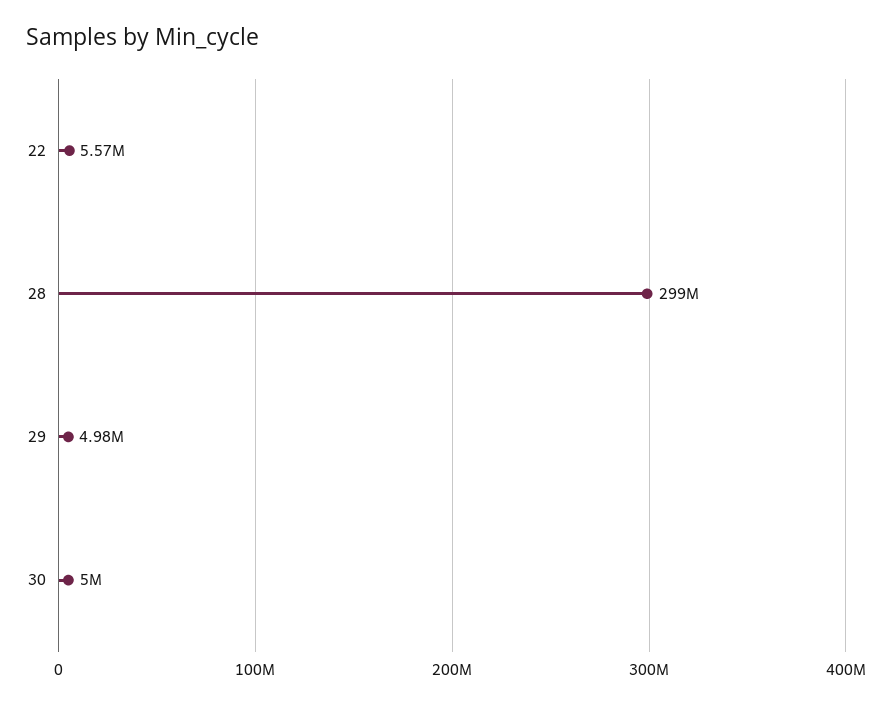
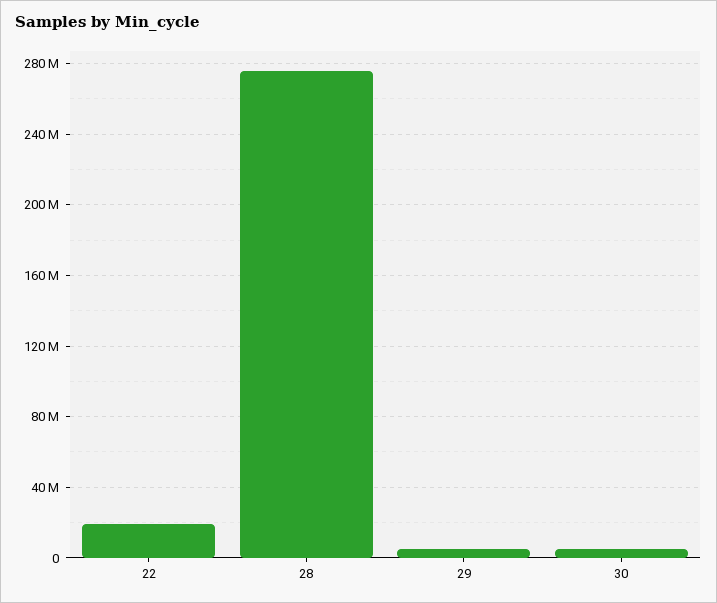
  {
-   "22": 5570000,
+   "22": 20000000,
-   "28": 299000000,
+   "28": 275000000,
    "29": 4980000,
    "30": 5000000
  }

